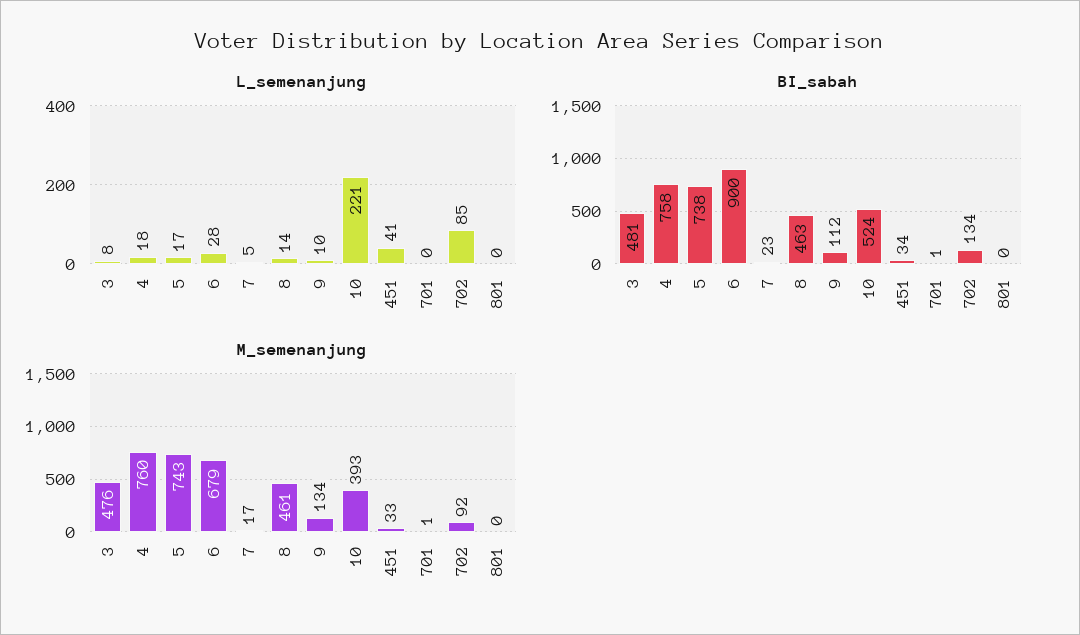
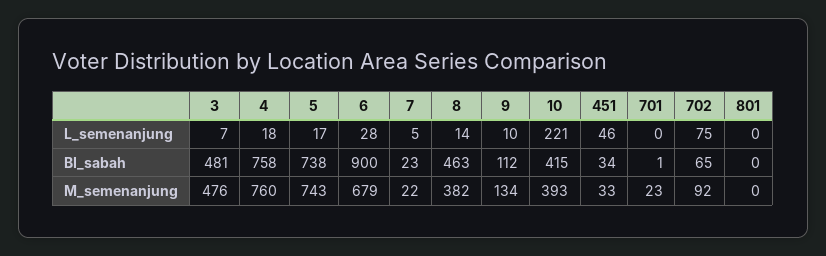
  {
    "L_semenanjung": {
-     "3": 8,
+     "3": 7,
      "4": 18,
      "5": 17,
      "6": 28,
      "7": 5,
      "8": 14,
      "9": 10,
      "10": 221,
-     "451": 41,
+     "451": 46,
      "701": 0,
-     "702": 85,
+     "702": 75,
      "801": 0
    },
    "BI_sabah": {
      "3": 481,
      "4": 758,
      "5": 738,
      "6": 900,
      "7": 23,
      "8": 463,
      "9": 112,
-     "10": 524,
+     "10": 415,
      "451": 34,
      "701": 1,
-     "702": 134,
+     "702": 65,
      "801": 0
    },
    "M_semenanjung": {
      "3": 476,
      "4": 760,
      "5": 743,
      "6": 679,
-     "7": 17,
+     "7": 22,
-     "8": 461,
+     "8": 382,
      "9": 134,
      "10": 393,
      "451": 33,
-     "701": 1,
+     "701": 23,
      "702": 92,
      "801": 0
    }
  }

